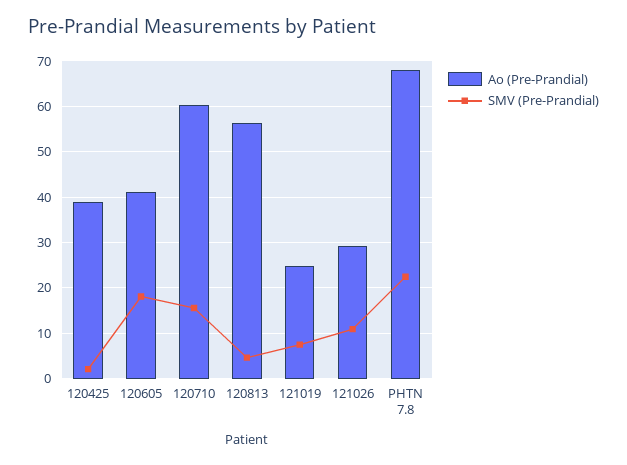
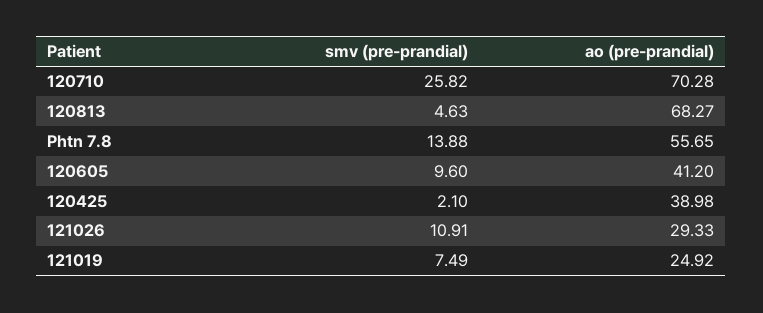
  {
    "Ao (Pre-Prandial)": {
      "120425": 38.98,
      "120605": 41.2,
-     "120710": 60,
+     "120710": 70.28,
-     "120813": 56,
+     "120813": 68.27,
      "121019": 24.92,
      "121026": 29.33,
-     "PHTN 7.8": 68
+     "PHTN 7.8": 55.65
    },
    "SMV (Pre-Prandial)": {
      "120425": 2.1,
-     "120605": 18,
+     "120605": 9.6,
-     "120710": 16,
+     "120710": 25.82,
      "120813": 4.63,
      "121019": 7.49,
      "121026": 10.91,
-     "PHTN 7.8": 22
+     "PHTN 7.8": 13.88
    }
  }

